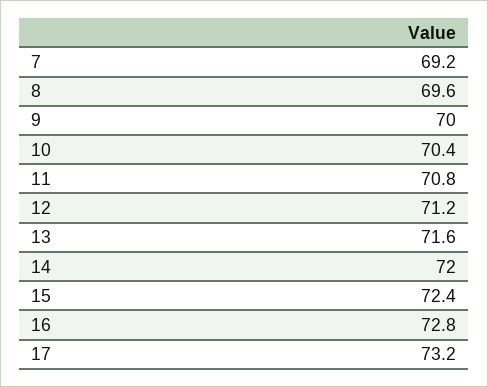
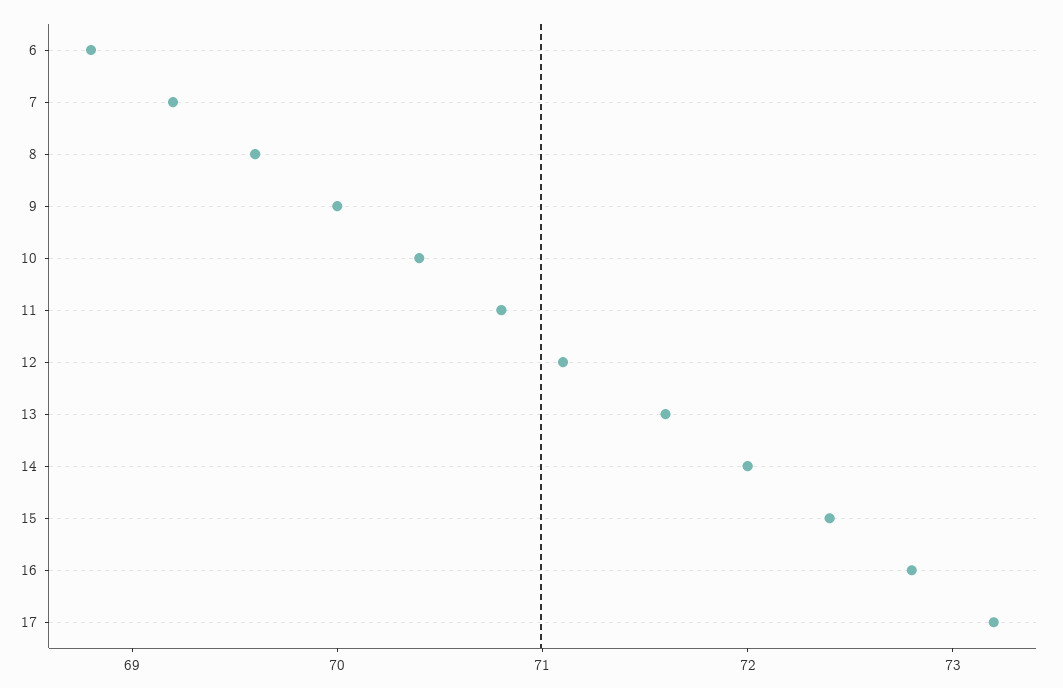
  {
    "7": 69.2,
    "8": 69.6,
    "9": 70,
    "10": 70.4,
    "11": 70.8,
-   "12": 71.2,
+   "12": 71.1,
    "13": 71.6,
    "14": 72,
    "15": 72.4,
    "16": 72.8,
-   "17": 73.2
+   "17": 73.2,
+   "6": 68.8
  }

